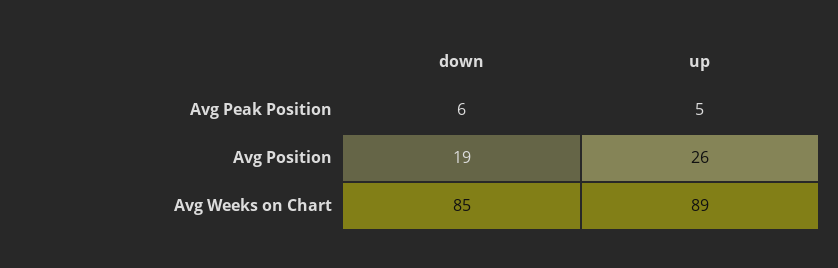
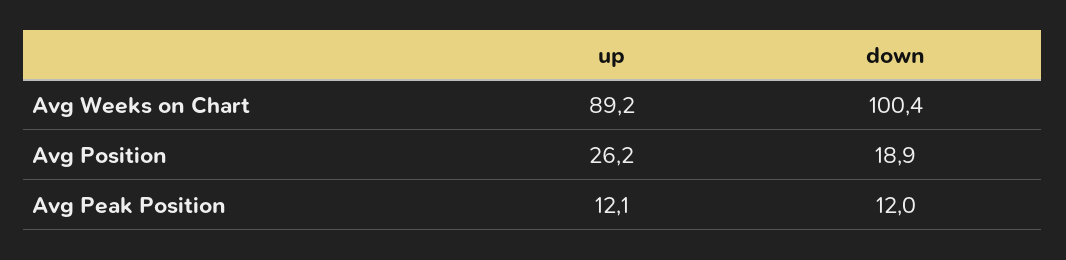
  {
    "down": {
-     "Avg Peak Position": 6,
+     "Avg Peak Position": 12,
      "Avg Position": 18.9,
-     "Avg Weeks on Chart": 85
+     "Avg Weeks on Chart": 100.4
    },
    "up": {
-     "Avg Peak Position": 5,
+     "Avg Peak Position": 12.1,
      "Avg Position": 26.2,
      "Avg Weeks on Chart": 89.2
    }
  }

